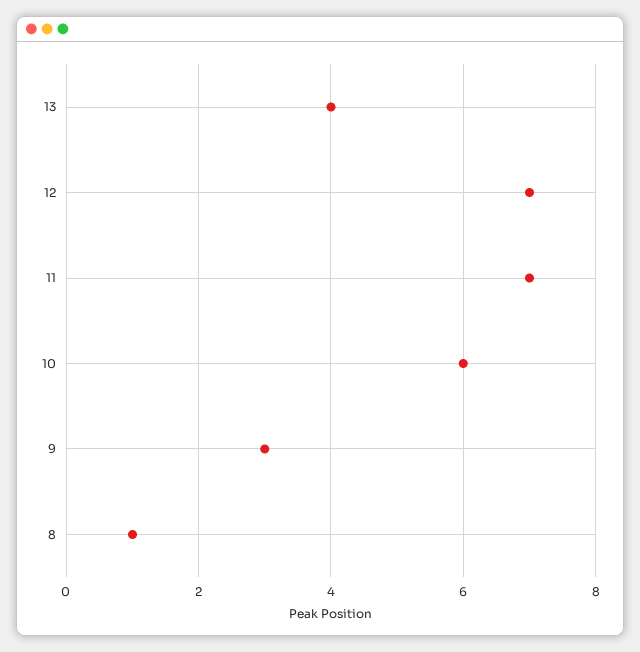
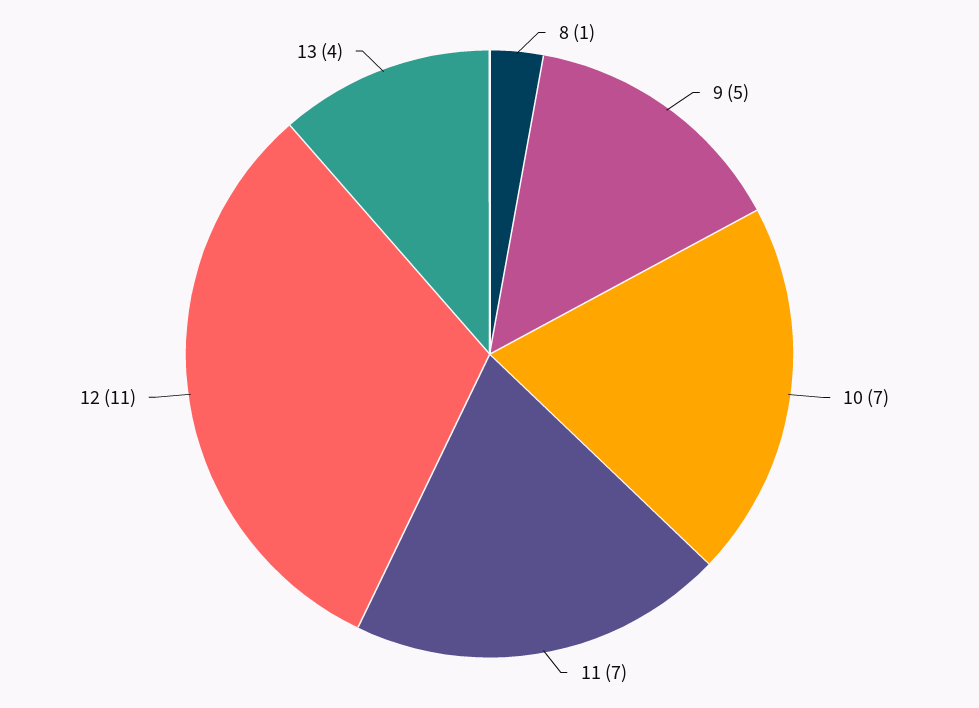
  {
    "13": 4,
-   "12": 7,
+   "12": 11,
    "11": 7,
-   "10": 6,
+   "10": 7,
-   "9": 3,
+   "9": 5,
    "8": 1
  }

